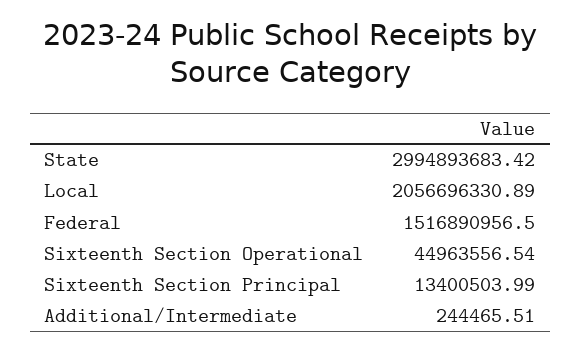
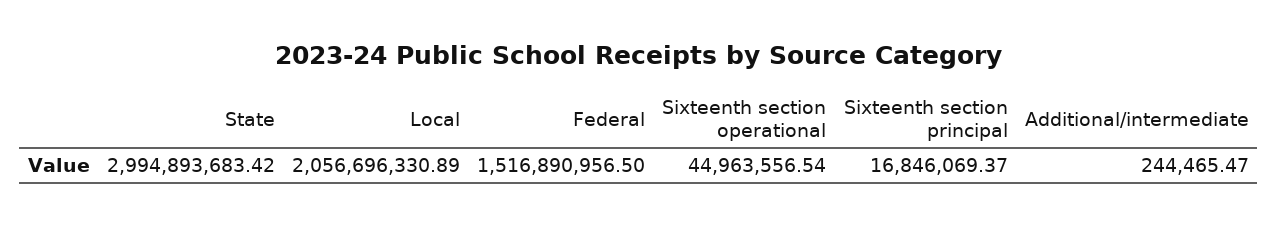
  {
    "State": 2994893683.42,
    "Local": 2056696330.89,
    "Federal": 1516890956.5,
    "Sixteenth Section Operational": 44963556.54,
-   "Sixteenth Section Principal": 13400503.99,
+   "Sixteenth Section Principal": 16846069.37,
-   "Additional/Intermediate": 244465.51
+   "Additional/Intermediate": 244465.47
  }

